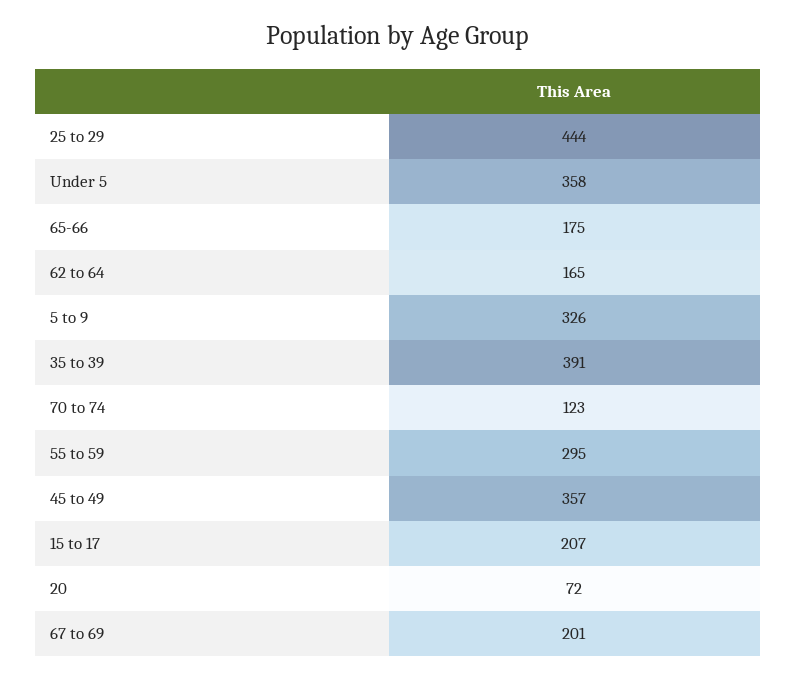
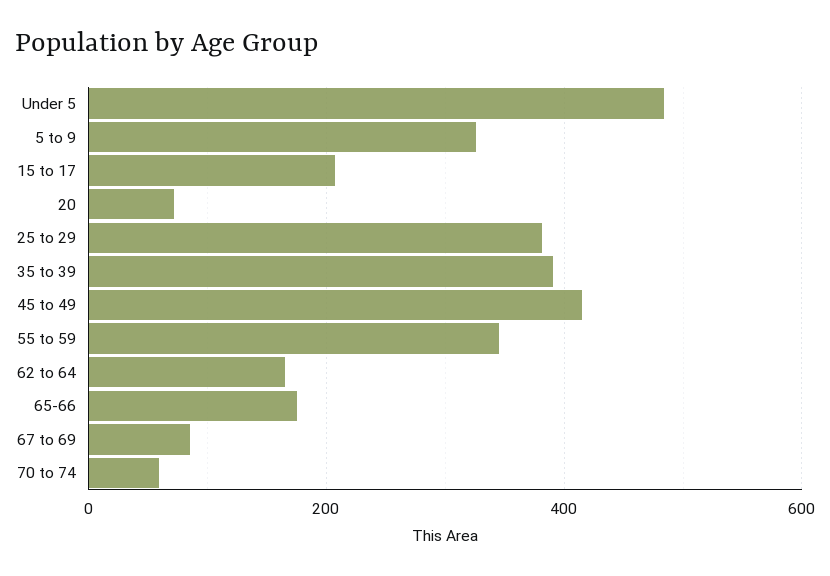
  {
-   "25 to 29": 444,
+   "25 to 29": 380,
-   "Under 5": 358,
+   "Under 5": 480,
    "65-66": 175,
    "62 to 64": 165,
    "5 to 9": 326,
    "35 to 39": 391,
-   "70 to 74": 123,
+   "70 to 74": 60,
-   "55 to 59": 295,
+   "55 to 59": 340,
-   "45 to 49": 357,
+   "45 to 49": 420,
    "15 to 17": 207,
    "20": 72,
-   "67 to 69": 201
+   "67 to 69": 80
  }

